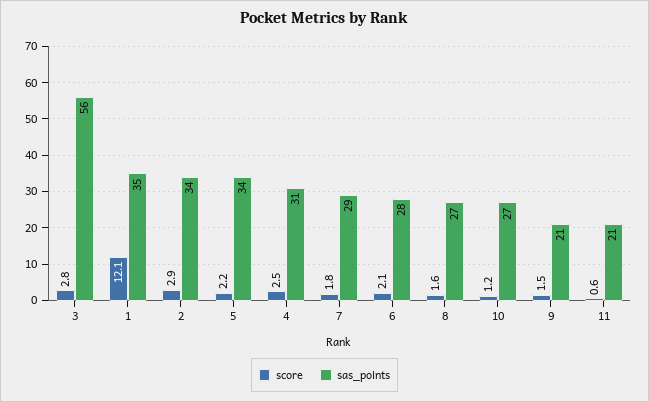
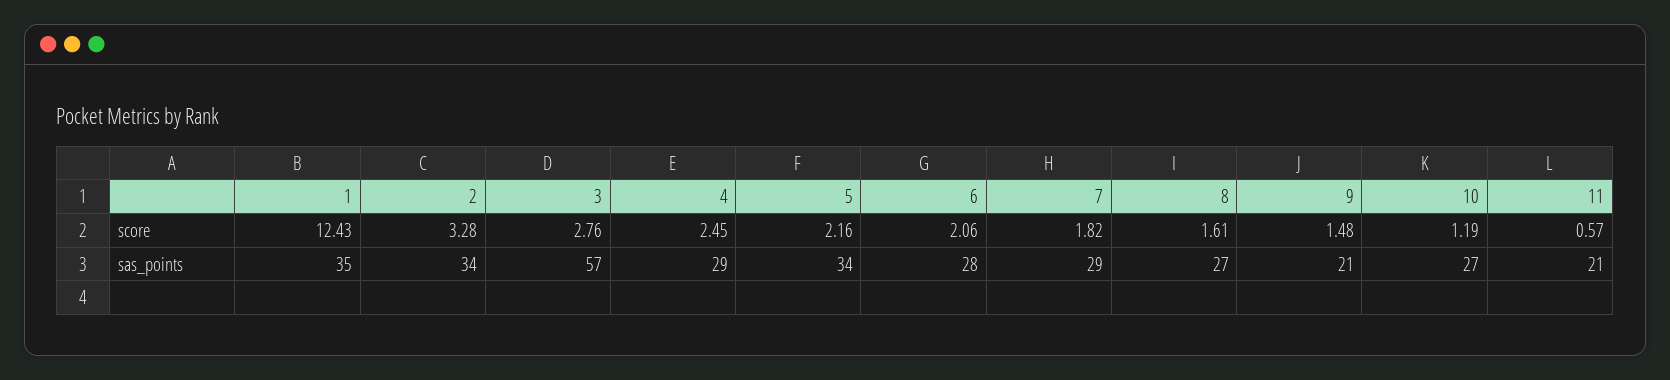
  {
    "score": {
      "3": 2.76,
-     "1": 12.1,
+     "1": 12.43,
-     "2": 2.9,
+     "2": 3.28,
      "5": 2.16,
      "4": 2.45,
      "7": 1.82,
      "6": 2.06,
      "8": 1.61,
      "10": 1.19,
      "9": 1.48,
      "11": 0.57
    },
    "sas_points": {
-     "3": 56,
+     "3": 57,
      "1": 35,
      "2": 34,
      "5": 34,
-     "4": 31,
+     "4": 29,
      "7": 29,
      "6": 28,
      "8": 27,
      "10": 27,
      "9": 21,
      "11": 21
    }
  }

